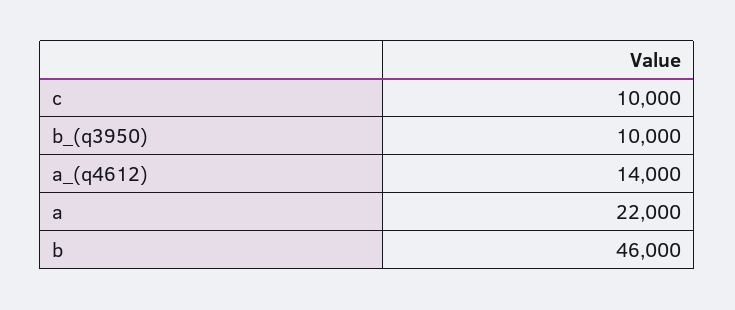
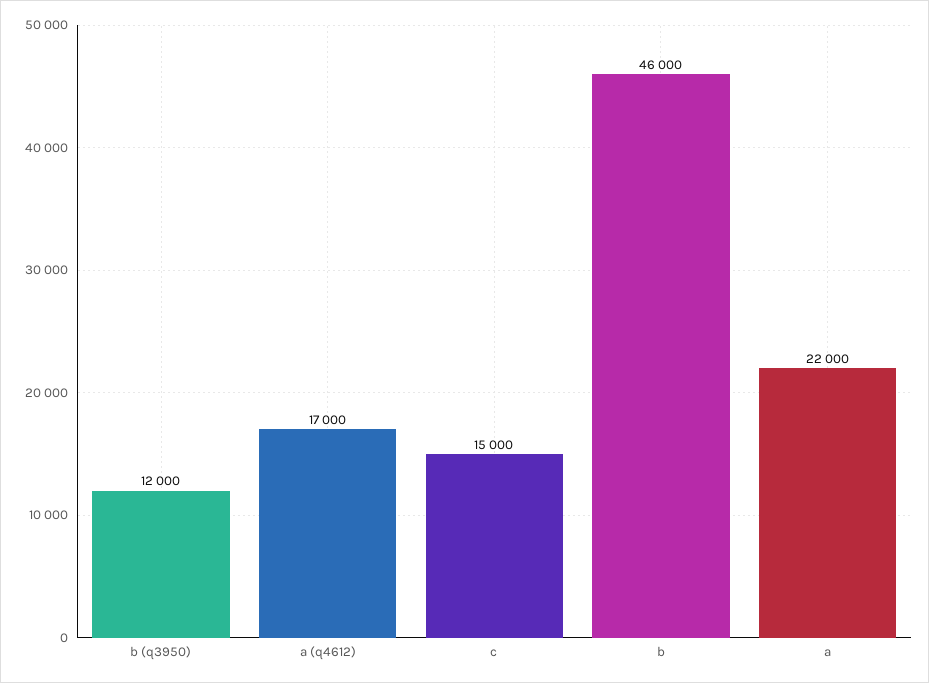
  {
-   "c": 10000,
+   "c": 15000,
-   "b_(q3950)": 10000,
+   "b_(q3950)": 12000,
-   "a_(q4612)": 14000,
+   "a_(q4612)": 17000,
    "a": 22000,
    "b": 46000
  }

